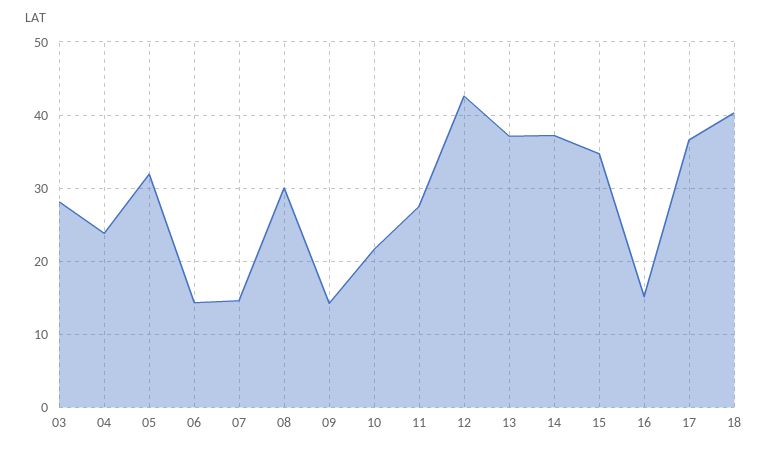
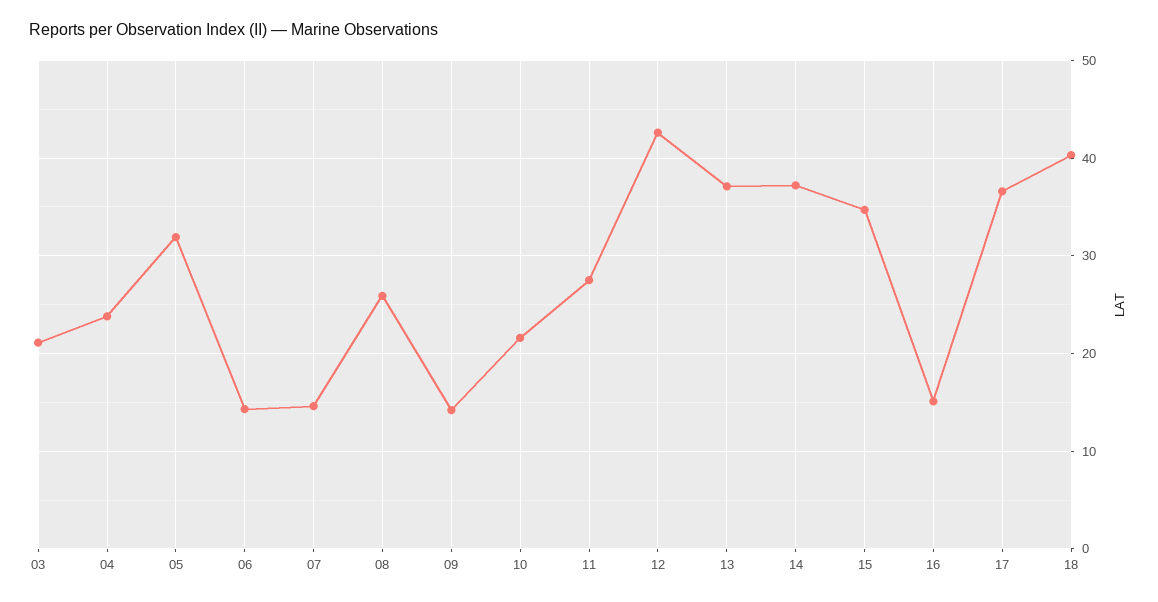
  {
-   "03": 28,
+   "03": 21,
    "04": 24,
    "05": 32,
    "06": 14,
    "07": 15,
-   "08": 30,
+   "08": 26,
    "09": 14,
    "10": 22,
    "11": 28,
    "12": 43,
    "13": 37,
    "14": 37,
    "15": 35,
    "16": 15,
    "17": 37,
    "18": 40
  }

